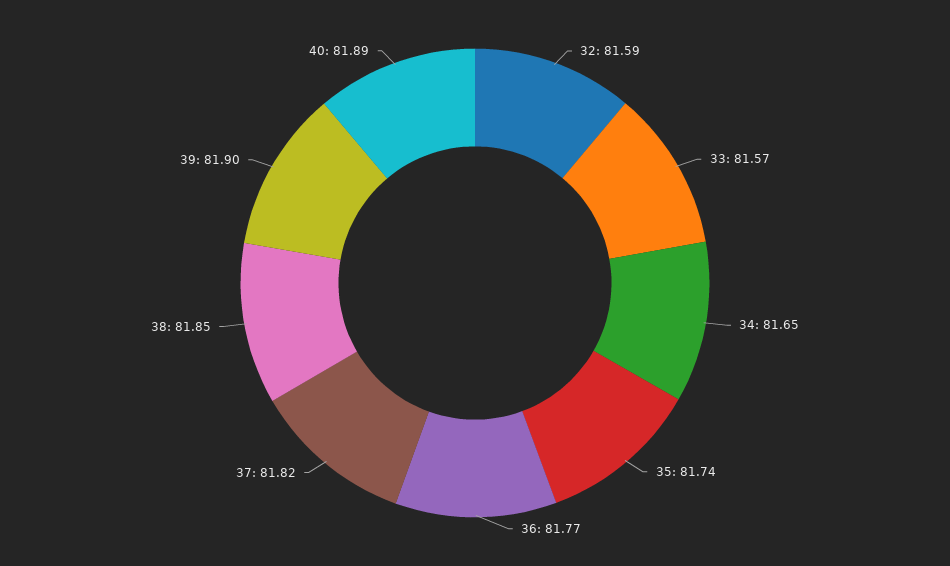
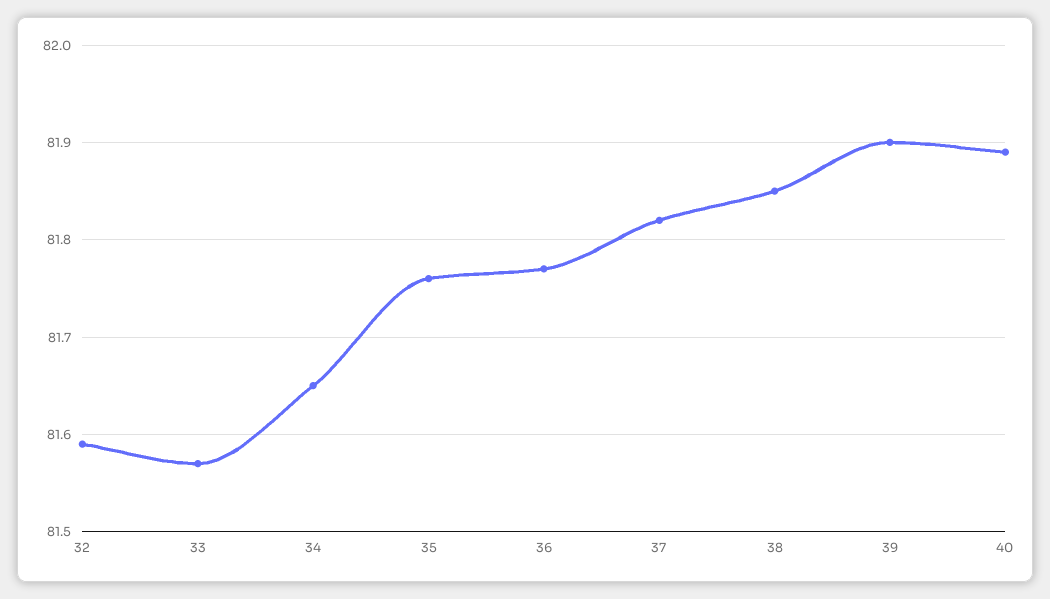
  {
    "32": 81.59,
    "33": 81.57,
    "34": 81.65,
-   "35": 81.74,
+   "35": 81.76,
    "36": 81.77,
    "37": 81.82,
    "38": 81.85,
    "39": 81.9,
    "40": 81.89
  }

